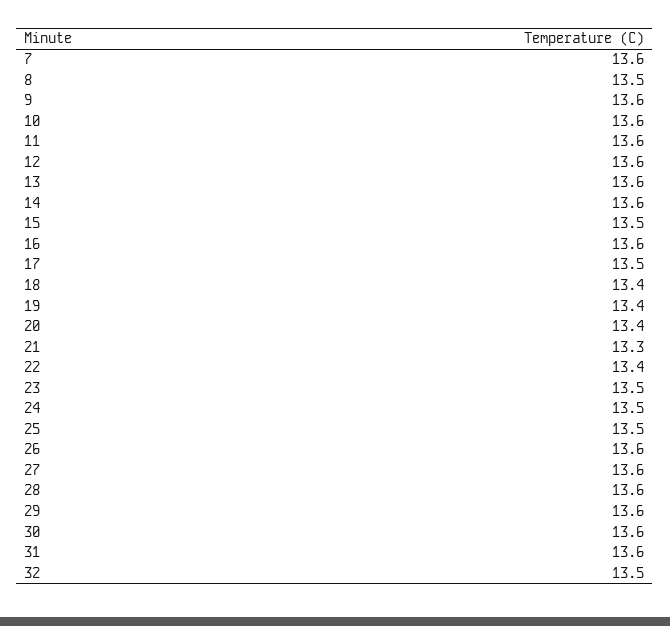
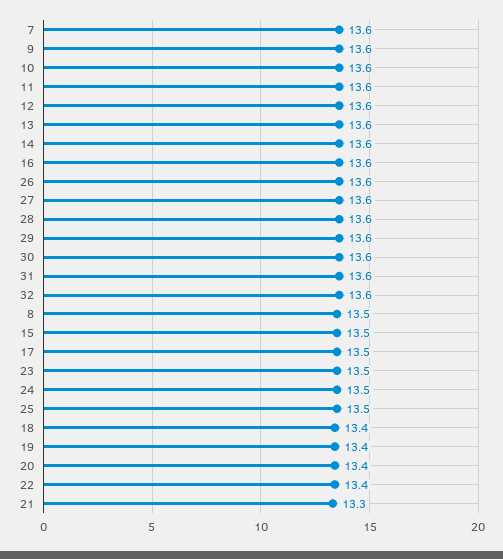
  {
    "7": 13.6,
    "8": 13.5,
    "9": 13.6,
    "10": 13.6,
    "11": 13.6,
    "12": 13.6,
    "13": 13.6,
    "14": 13.6,
    "15": 13.5,
    "16": 13.6,
    "17": 13.5,
    "18": 13.4,
    "19": 13.4,
    "20": 13.4,
    "21": 13.3,
    "22": 13.4,
    "23": 13.5,
    "24": 13.5,
    "25": 13.5,
    "26": 13.6,
    "27": 13.6,
    "28": 13.6,
    "29": 13.6,
    "30": 13.6,
    "31": 13.6,
-   "32": 13.5
+   "32": 13.6
  }

